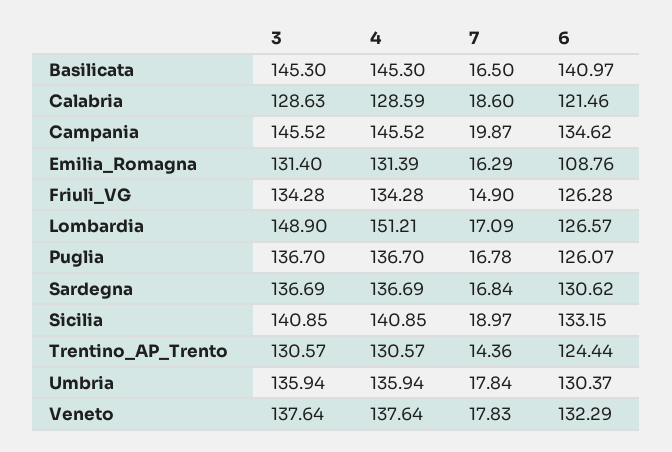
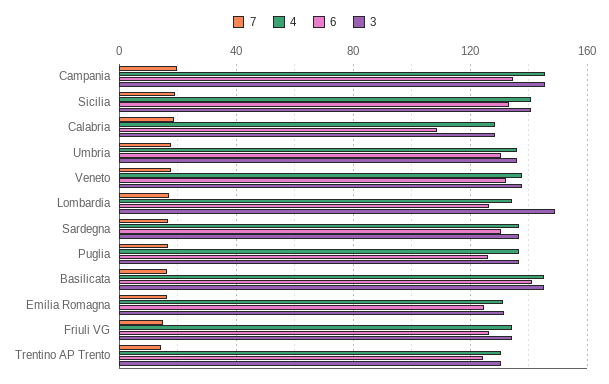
  {
    "3": {
      "Basilicata": 145.3,
      "Calabria": 128.63,
      "Campania": 145.52,
      "Emilia_Romagna": 131.4,
      "Friuli_VG": 134.28,
      "Lombardia": 148.9,
      "Puglia": 136.7,
      "Sardegna": 136.69,
      "Sicilia": 140.85,
      "Trentino_AP_Trento": 130.57,
      "Umbria": 135.94,
      "Veneto": 137.64
    },
    "4": {
      "Basilicata": 145.3,
      "Calabria": 128.59,
      "Campania": 145.52,
      "Emilia_Romagna": 131.39,
      "Friuli_VG": 134.28,
-     "Lombardia": 151.21,
+     "Lombardia": 135,
      "Puglia": 136.7,
      "Sardegna": 136.69,
      "Sicilia": 140.85,
      "Trentino_AP_Trento": 130.57,
      "Umbria": 135.94,
      "Veneto": 137.64
    },
    "7": {
      "Basilicata": 16.5,
      "Calabria": 18.6,
      "Campania": 19.87,
      "Emilia_Romagna": 16.29,
      "Friuli_VG": 14.9,
      "Lombardia": 17.09,
      "Puglia": 16.78,
      "Sardegna": 16.84,
      "Sicilia": 18.97,
      "Trentino_AP_Trento": 14.36,
      "Umbria": 17.84,
      "Veneto": 17.83
    },
    "6": {
      "Basilicata": 140.97,
-     "Calabria": 121.46,
+     "Calabria": 110,
      "Campania": 134.62,
-     "Emilia_Romagna": 108.76,
+     "Emilia_Romagna": 125,
      "Friuli_VG": 126.28,
      "Lombardia": 126.57,
      "Puglia": 126.07,
      "Sardegna": 130.62,
      "Sicilia": 133.15,
      "Trentino_AP_Trento": 124.44,
      "Umbria": 130.37,
      "Veneto": 132.29
    }
  }

